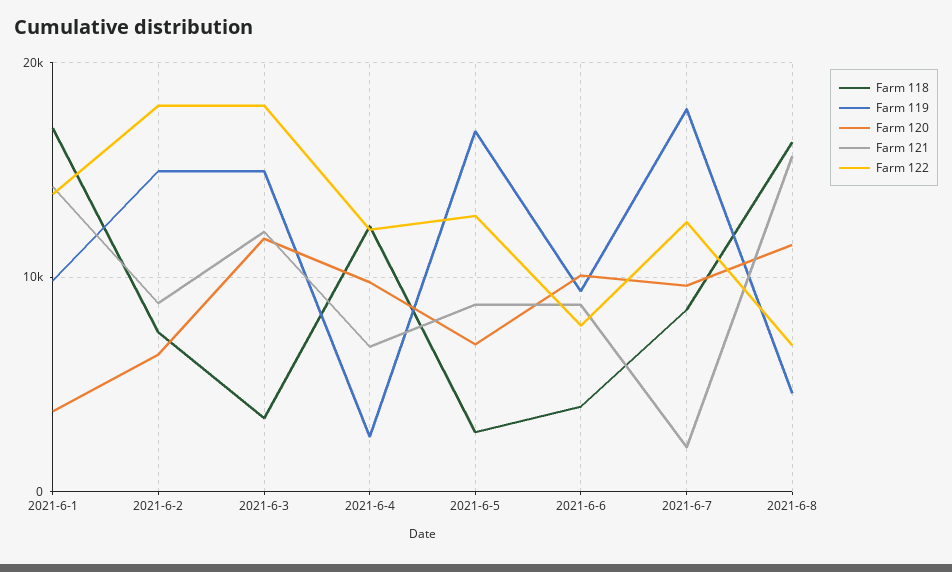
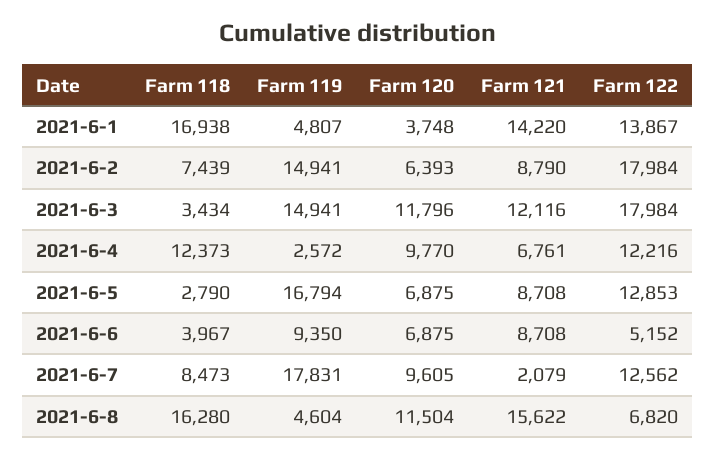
  {
    "Farm 118": {
      "2021-6-1": 16938,
      "2021-6-2": 7439,
      "2021-6-3": 3434,
      "2021-6-4": 12373,
      "2021-6-5": 2790,
      "2021-6-6": 3967,
      "2021-6-7": 8473,
      "2021-6-8": 16280
    },
    "Farm 119": {
-     "2021-6-1": 10000,
+     "2021-6-1": 4807,
      "2021-6-2": 14941,
      "2021-6-3": 14941,
      "2021-6-4": 2572,
      "2021-6-5": 16794,
      "2021-6-6": 9350,
      "2021-6-7": 17831,
      "2021-6-8": 4604
    },
    "Farm 120": {
      "2021-6-1": 3748,
      "2021-6-2": 6393,
      "2021-6-3": 11796,
      "2021-6-4": 9770,
      "2021-6-5": 6875,
-     "2021-6-6": 10000,
+     "2021-6-6": 6875,
      "2021-6-7": 9605,
      "2021-6-8": 11504
    },
    "Farm 121": {
      "2021-6-1": 14220,
      "2021-6-2": 8790,
      "2021-6-3": 12116,
      "2021-6-4": 6761,
      "2021-6-5": 8708,
      "2021-6-6": 8708,
      "2021-6-7": 2079,
      "2021-6-8": 15622
    },
    "Farm 122": {
      "2021-6-1": 13867,
      "2021-6-2": 17984,
      "2021-6-3": 17984,
      "2021-6-4": 12216,
      "2021-6-5": 12853,
-     "2021-6-6": 8000,
+     "2021-6-6": 5152,
      "2021-6-7": 12562,
      "2021-6-8": 6820
    }
  }

